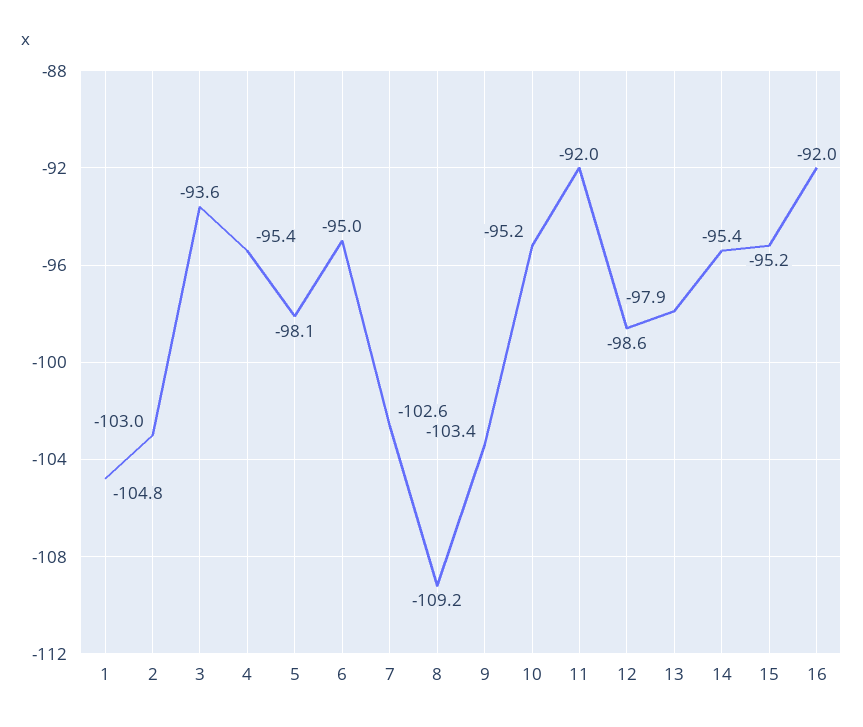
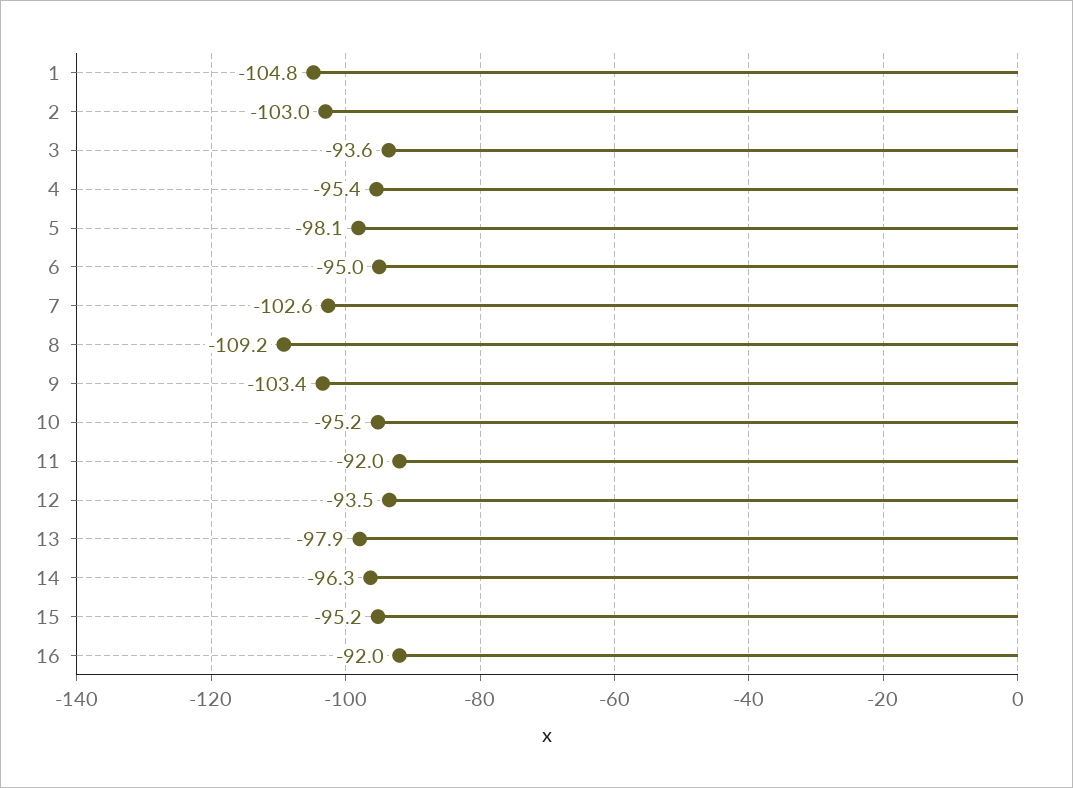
  {
    "1": -104.8,
    "2": -103,
    "3": -93.6,
    "4": -95.4,
    "5": -98.1,
    "6": -95,
    "7": -102.6,
    "8": -109.2,
    "9": -103.4,
    "10": -95.2,
    "11": -92,
-   "12": -98.6,
+   "12": -93.5,
    "13": -97.9,
-   "14": -95.4,
+   "14": -96.3,
    "15": -95.2,
    "16": -92
  }

